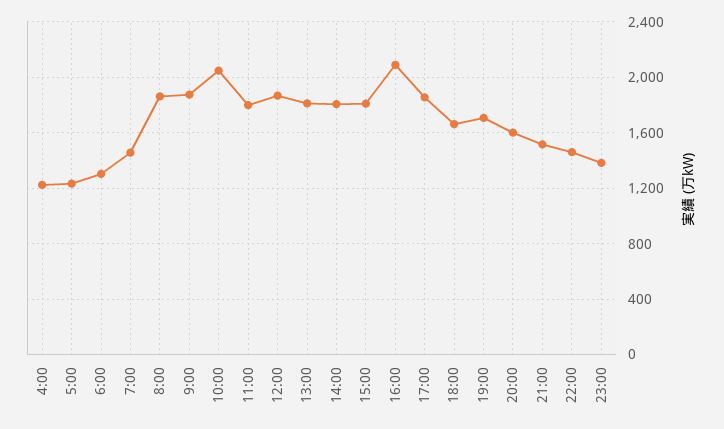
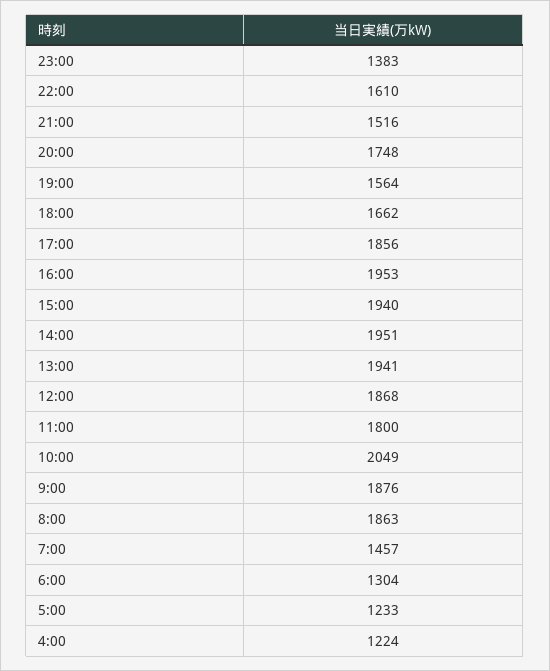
  {
    "4:00": 1224,
    "5:00": 1233,
    "6:00": 1304,
    "7:00": 1457,
    "8:00": 1863,
    "9:00": 1876,
    "10:00": 2049,
    "11:00": 1800,
    "12:00": 1868,
-   "13:00": 1800,
+   "13:00": 1941,
-   "14:00": 1800,
+   "14:00": 1951,
-   "15:00": 1800,
+   "15:00": 1940,
-   "16:00": 2100,
+   "16:00": 1953,
    "17:00": 1856,
    "18:00": 1662,
-   "19:00": 1700,
+   "19:00": 1564,
-   "20:00": 1600,
+   "20:00": 1748,
    "21:00": 1516,
-   "22:00": 1450,
+   "22:00": 1610,
    "23:00": 1383
  }

